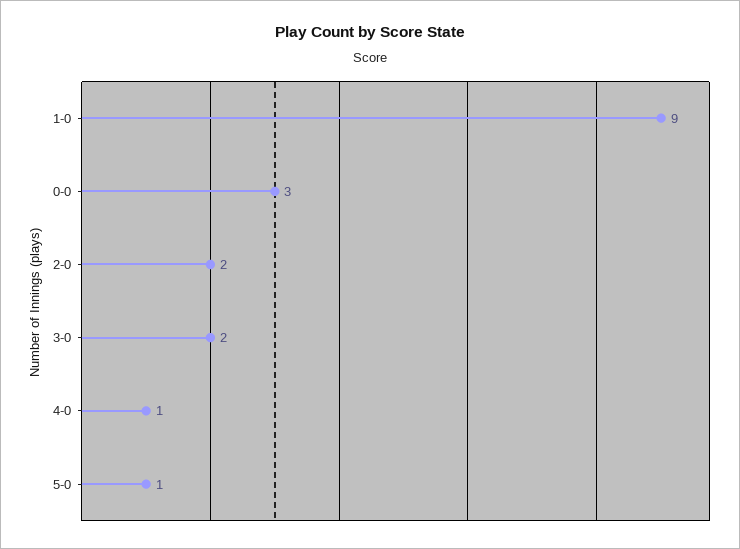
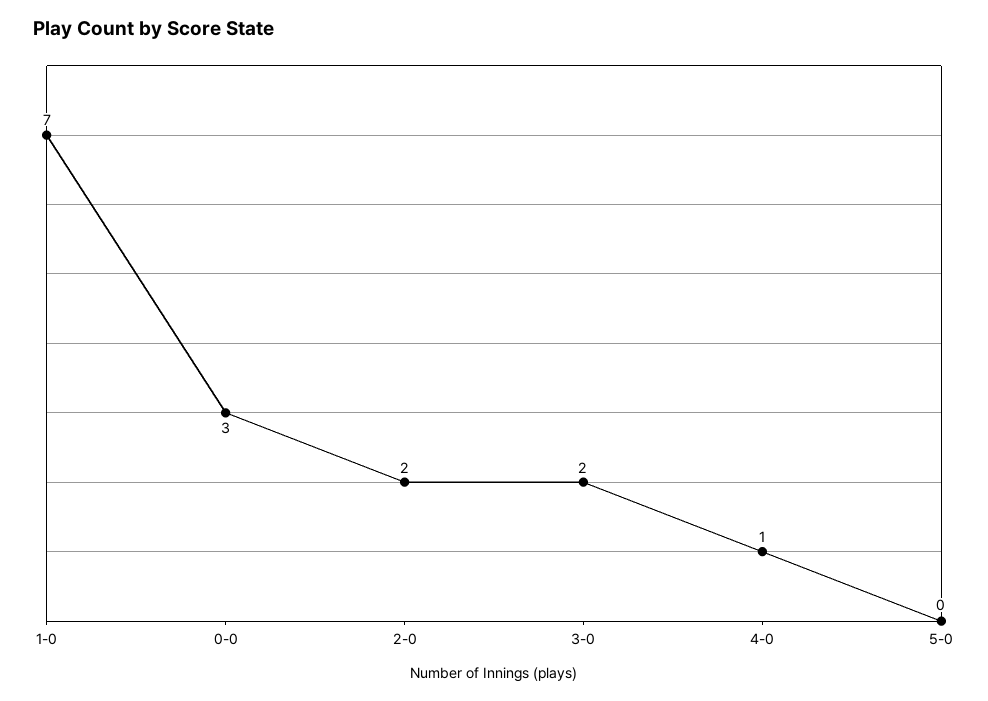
  {
-   "1-0": 9,
+   "1-0": 7,
    "0-0": 3,
    "2-0": 2,
    "3-0": 2,
    "4-0": 1,
-   "5-0": 1
+   "5-0": 0
  }

